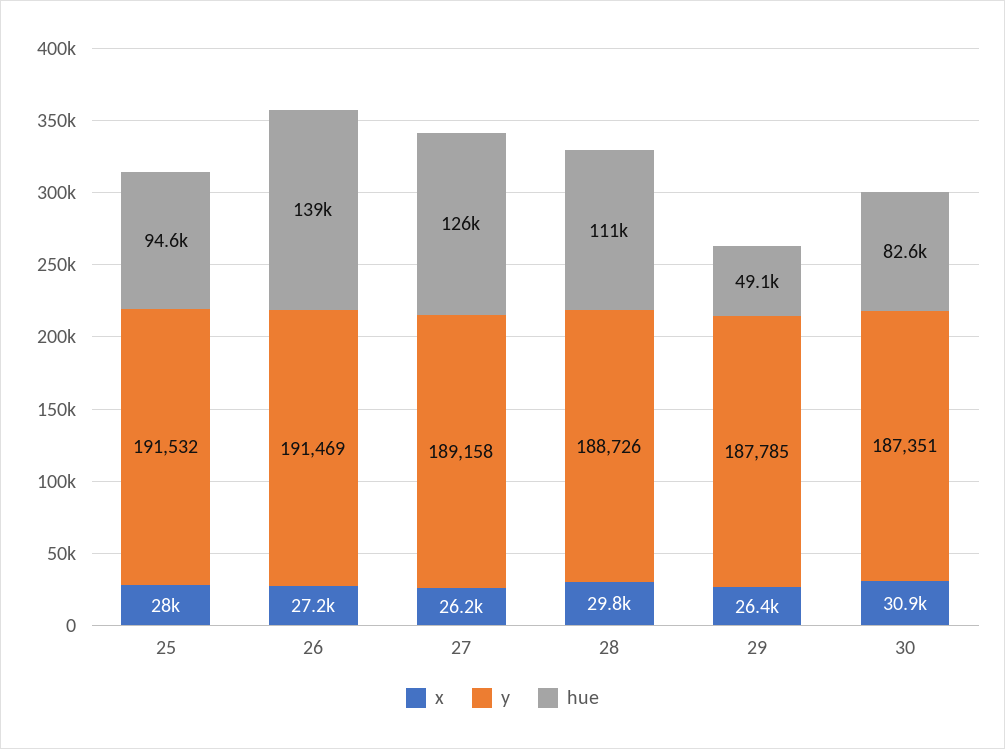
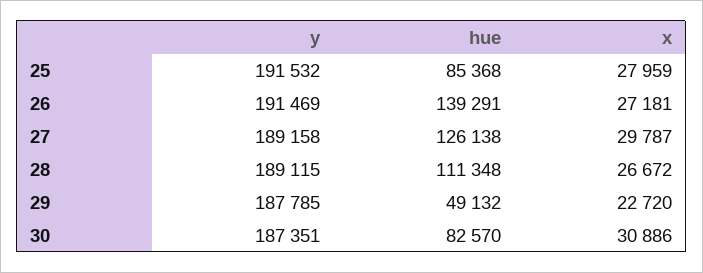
  {
    "x": {
      "25": 27959,
      "26": 27181,
-     "27": 26200,
+     "27": 29787,
-     "28": 29800,
+     "28": 26672,
-     "29": 26400,
+     "29": 22720,
      "30": 30886
    },
    "y": {
      "25": 191532,
      "26": 191469,
      "27": 189158,
-     "28": 188726,
+     "28": 189115,
      "29": 187785,
      "30": 187351
    },
    "hue": {
-     "25": 94600,
+     "25": 85368,
      "26": 139291,
      "27": 126138,
      "28": 111348,
      "29": 49132,
      "30": 82570
    }
  }

